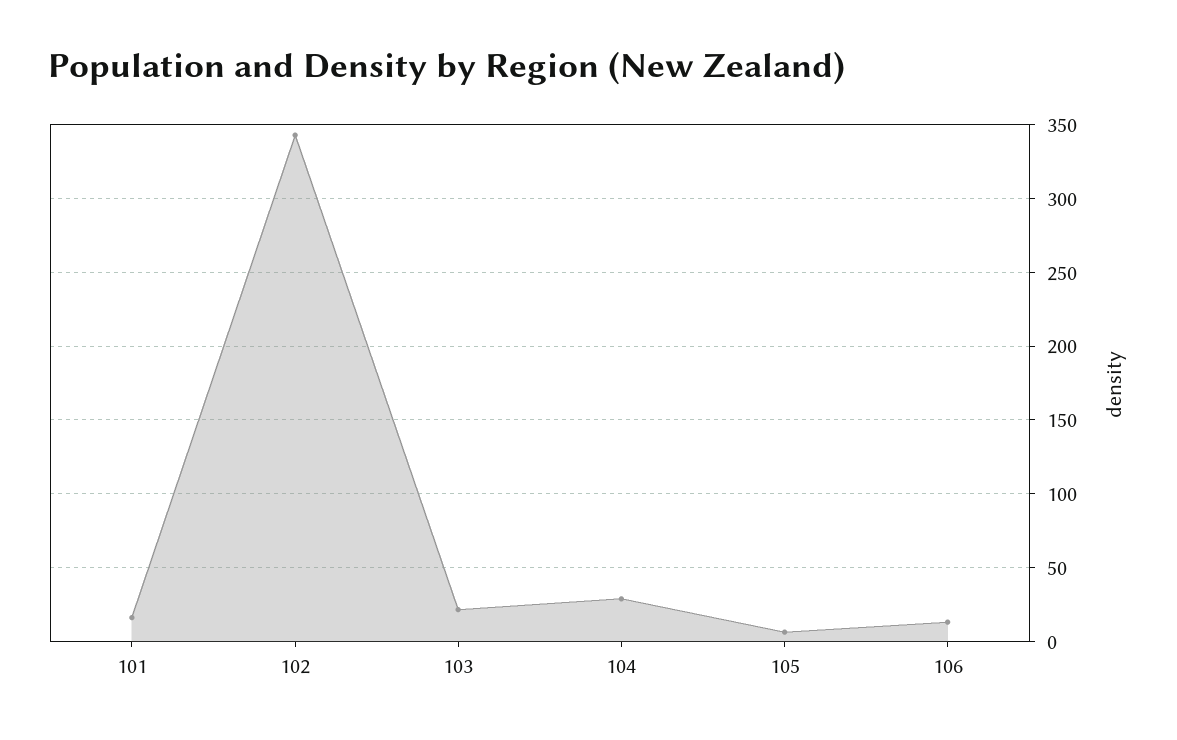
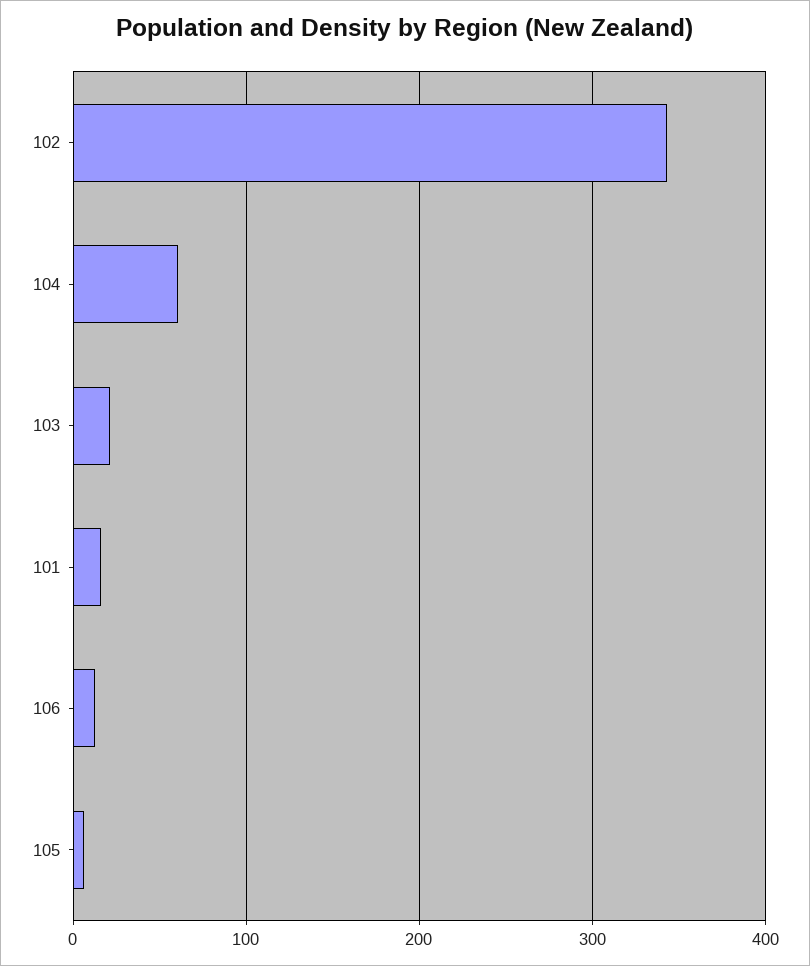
  {
    "101": 15,
    "102": 345,
    "103": 20,
-   "104": 30,
+   "104": 60,
    "105": 5,
    "106": 15
  }

